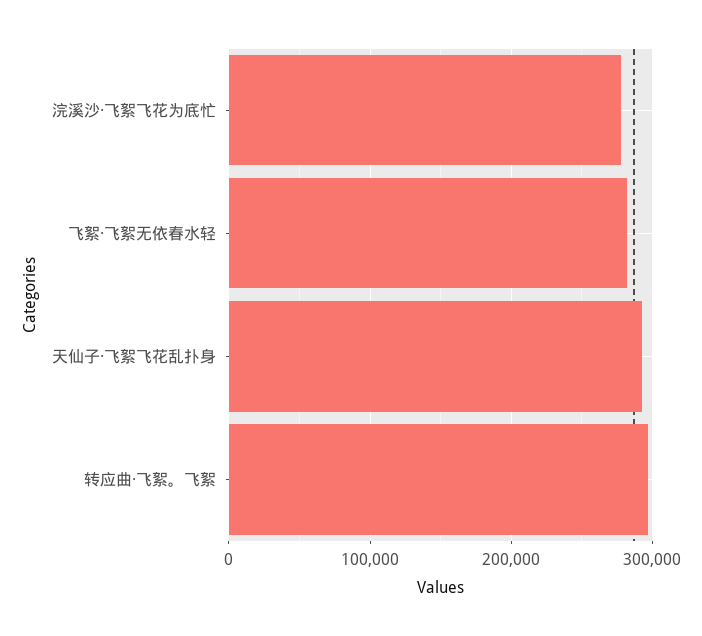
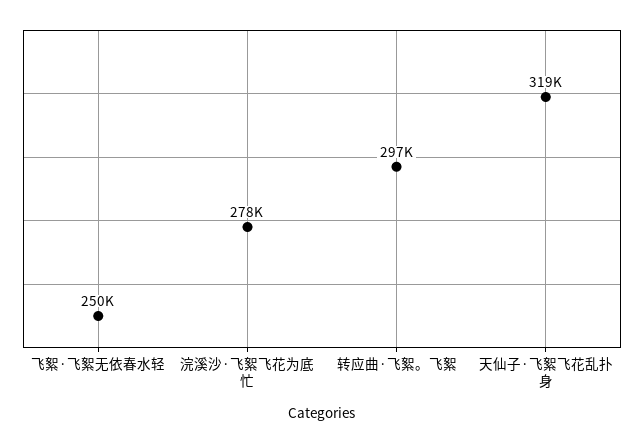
  {
    "浣溪沙·飞絮飞花为底忙": 278000,
-   "飞絮·飞絮无依春水轻": 280000,
+   "飞絮·飞絮无依春水轻": 250000,
-   "天仙子·飞絮飞花乱扑身": 290000,
+   "天仙子·飞絮飞花乱扑身": 319000,
    "转应曲·飞絮。飞絮": 297000
  }

